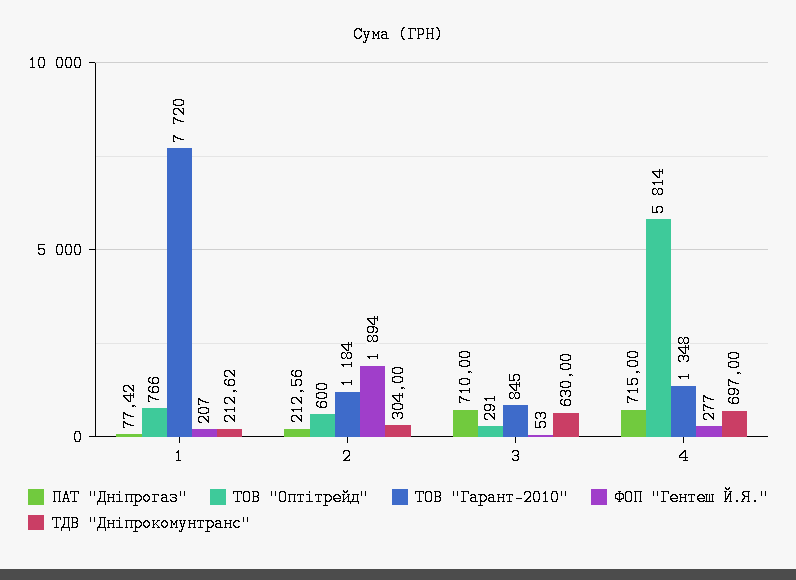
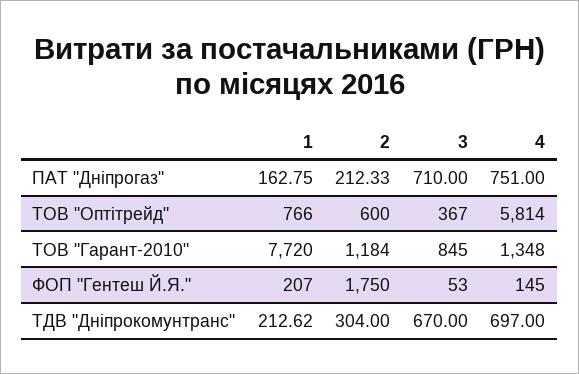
  {
    "ПАТ \"Дніпрогаз\"": {
-     "1": 77.42,
+     "1": 162.75,
-     "2": 212.56,
+     "2": 212.33,
      "3": 710,
-     "4": 715
+     "4": 751
    },
    "ТОВ \"Оптітрейд\"": {
      "1": 766,
      "2": 600,
-     "3": 291,
+     "3": 367,
      "4": 5814
    },
    "ТОВ \"Гарант-2010\"": {
      "1": 7720,
      "2": 1184,
      "3": 845,
      "4": 1348
    },
    "ФОП \"Гентеш Й.Я.\"": {
      "1": 207,
-     "2": 1894,
+     "2": 1750,
      "3": 53,
-     "4": 277
+     "4": 145
    },
    "ТДВ \"Дніпрокомунтранс\"": {
      "1": 212.62,
      "2": 304,
-     "3": 630,
+     "3": 670,
      "4": 697
    }
  }

